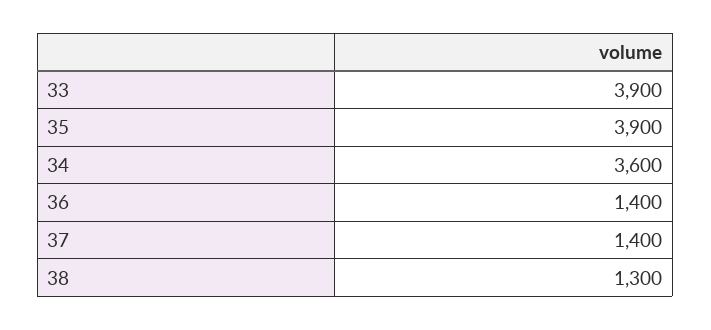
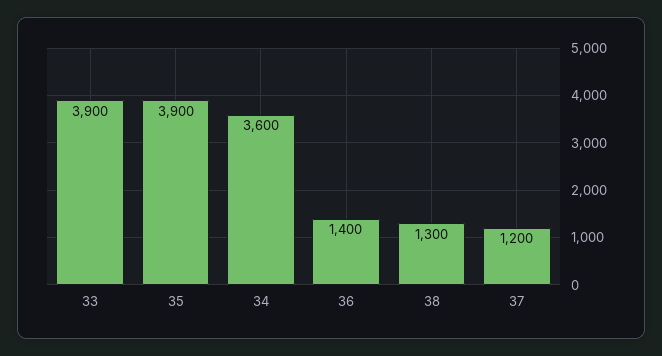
  {
    "33": 3900,
    "35": 3900,
    "34": 3600,
    "36": 1400,
-   "37": 1400,
+   "37": 1200,
    "38": 1300
  }

